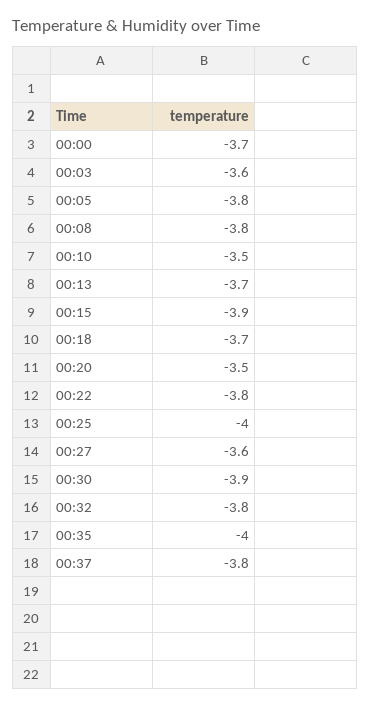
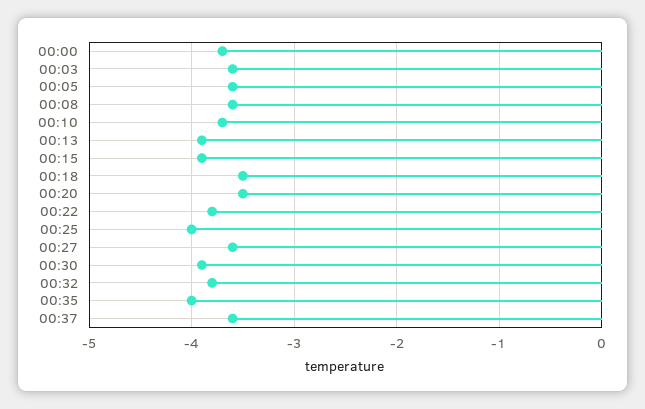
  {
    "00:00": -3.7,
    "00:03": -3.6,
-   "00:05": -3.8,
+   "00:05": -3.6,
-   "00:08": -3.8,
+   "00:08": -3.6,
-   "00:10": -3.5,
+   "00:10": -3.7,
-   "00:13": -3.7,
+   "00:13": -3.9,
    "00:15": -3.9,
-   "00:18": -3.7,
+   "00:18": -3.5,
    "00:20": -3.5,
    "00:22": -3.8,
    "00:25": -4,
    "00:27": -3.6,
    "00:30": -3.9,
    "00:32": -3.8,
    "00:35": -4,
-   "00:37": -3.8
+   "00:37": -3.6
  }

